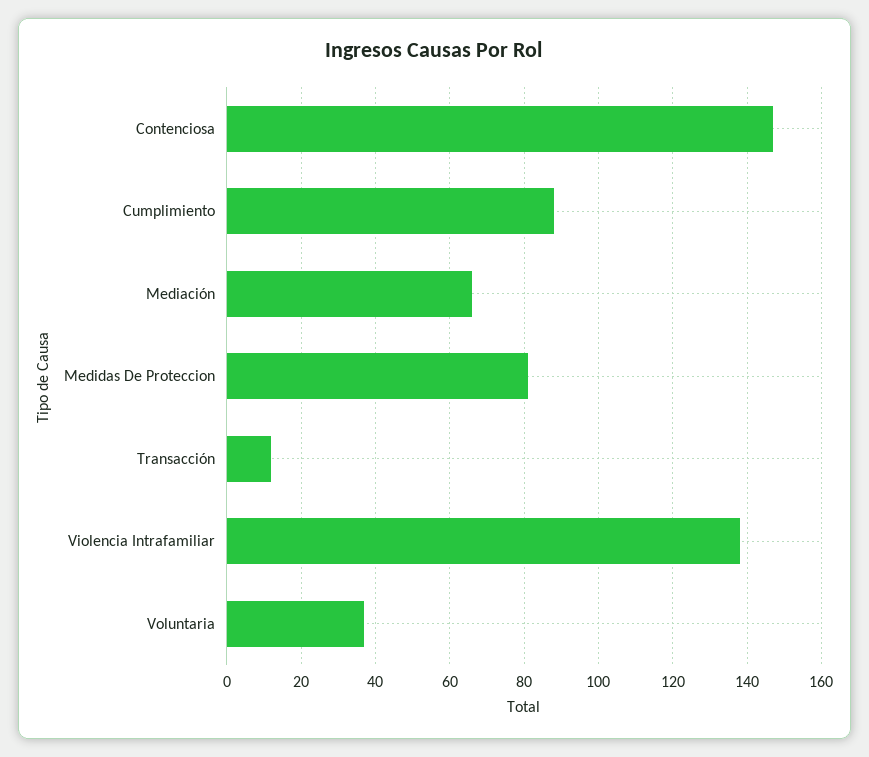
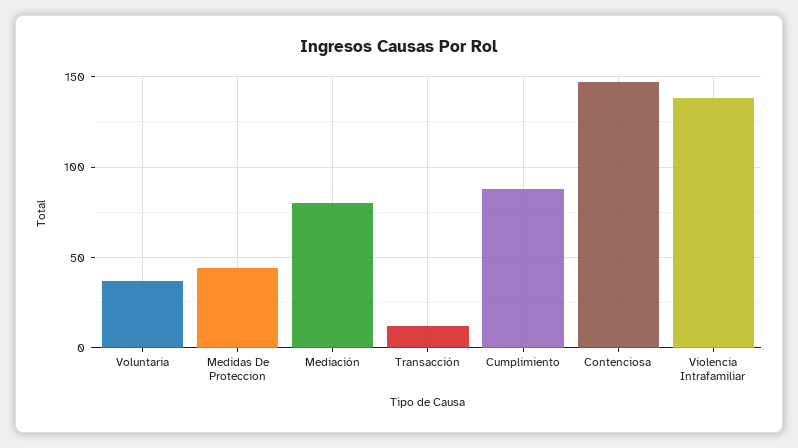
  {
    "Contenciosa": 145,
    "Cumplimiento": 90,
-   "Mediación": 65,
+   "Mediación": 80,
-   "Medidas De Proteccion": 80,
+   "Medidas De Proteccion": 45,
    "Transacción": 10,
    "Violencia Intrafamiliar": 140,
    "Voluntaria": 35
  }

